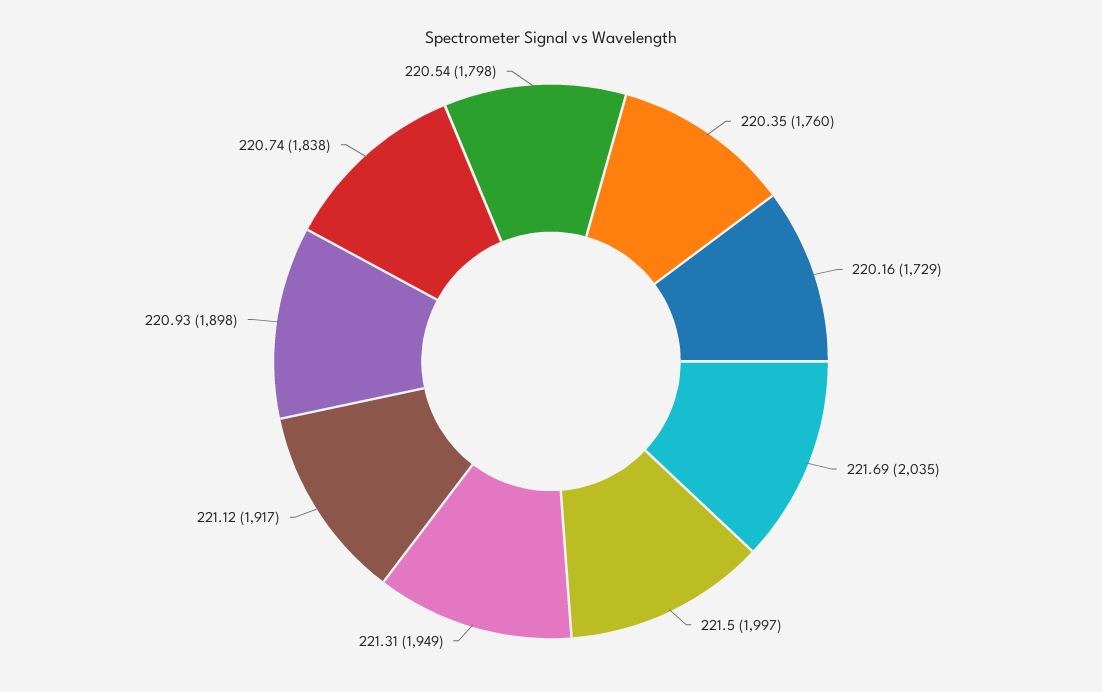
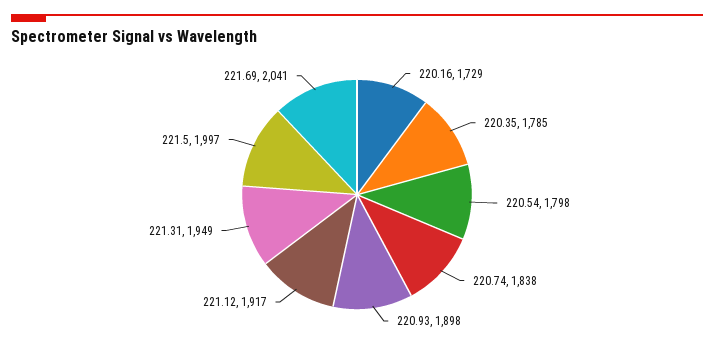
  {
-   "220.35": 1760,
+   "220.35": 1785,
    "220.16": 1729,
-   "221.69": 2035,
+   "221.69": 2041,
    "221.5": 1997,
    "221.31": 1949,
    "221.12": 1917,
    "220.93": 1898,
    "220.74": 1838,
    "220.54": 1798
  }

